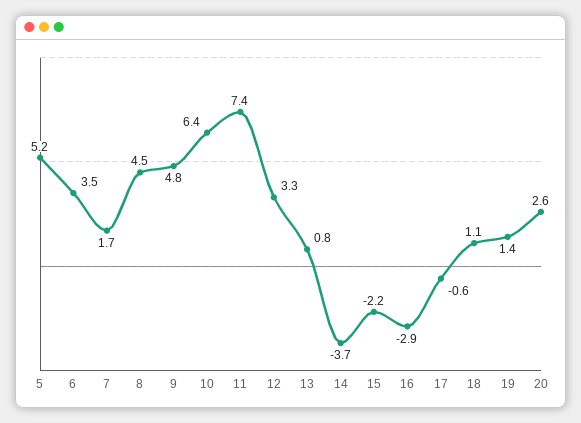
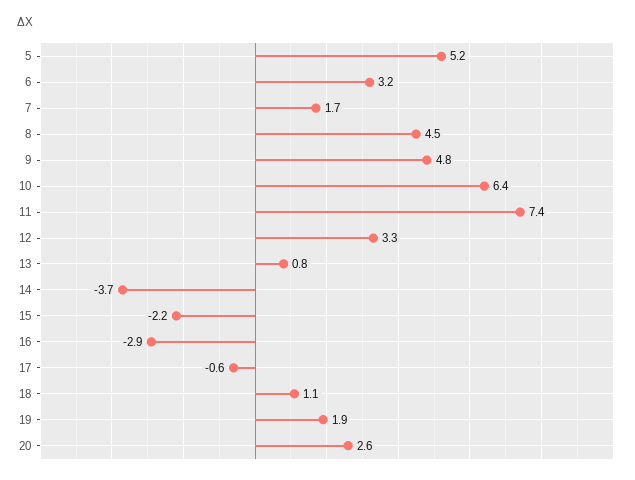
  {
    "5": 5.2,
-   "6": 3.5,
+   "6": 3.2,
    "7": 1.7,
    "8": 4.5,
    "9": 4.8,
    "10": 6.4,
    "11": 7.4,
    "12": 3.3,
    "13": 0.8,
    "14": -3.7,
    "15": -2.2,
    "16": -2.9,
    "17": -0.6,
    "18": 1.1,
-   "19": 1.4,
+   "19": 1.9,
    "20": 2.6
  }

